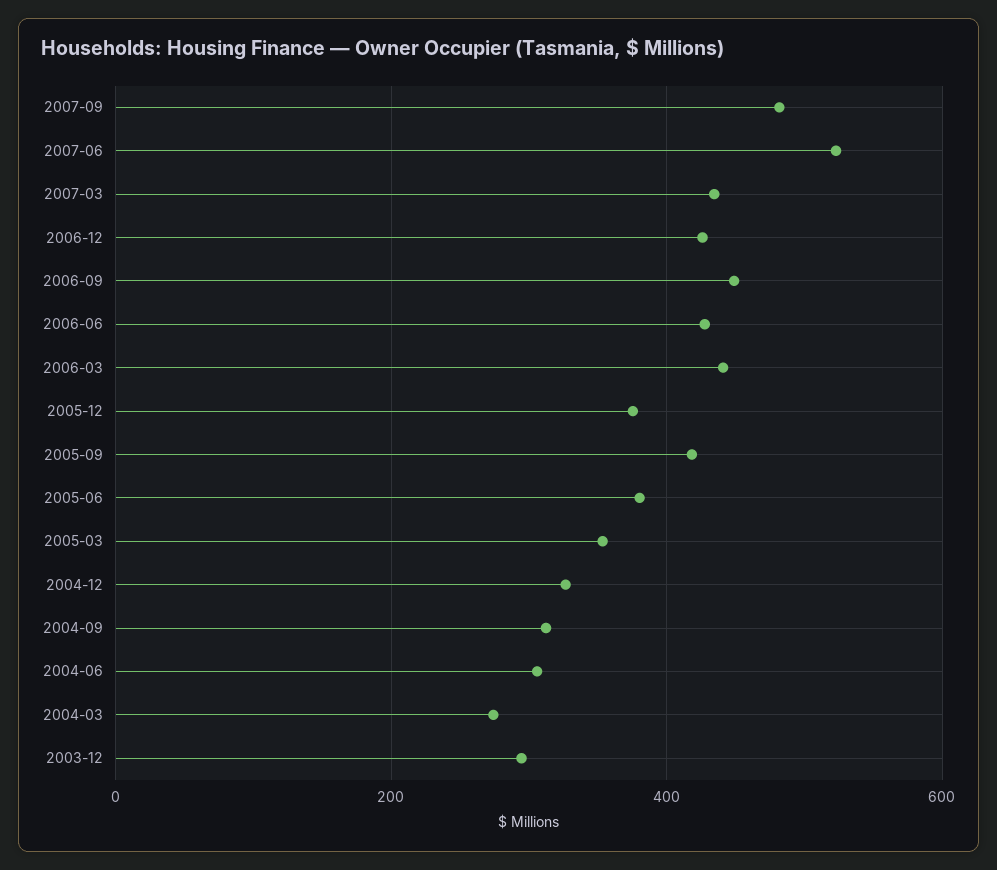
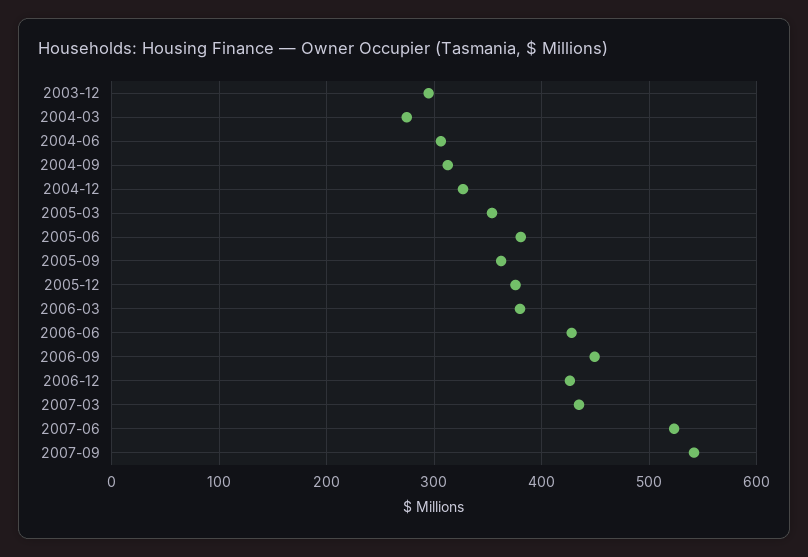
  {
-   "2007-09": 480,
+   "2007-09": 540,
    "2007-06": 520,
    "2007-03": 430,
    "2006-12": 430,
    "2006-09": 450,
    "2006-06": 430,
-   "2006-03": 440,
+   "2006-03": 380,
    "2005-12": 380,
-   "2005-09": 420,
+   "2005-09": 360,
    "2005-06": 380,
    "2005-03": 350,
    "2004-12": 330,
    "2004-09": 310,
    "2004-06": 310,
    "2004-03": 270,
    "2003-12": 290
  }

